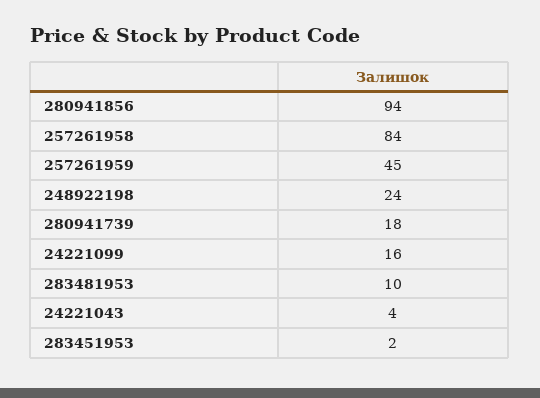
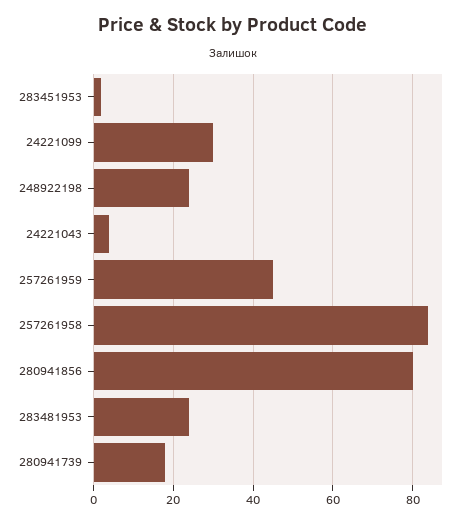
  {
-   "280941856": 94,
+   "280941856": 80,
    "257261958": 84,
    "257261959": 45,
    "248922198": 24,
    "280941739": 18,
-   "24221099": 16,
+   "24221099": 30,
-   "283481953": 10,
+   "283481953": 25,
    "24221043": 4,
    "283451953": 2
  }

